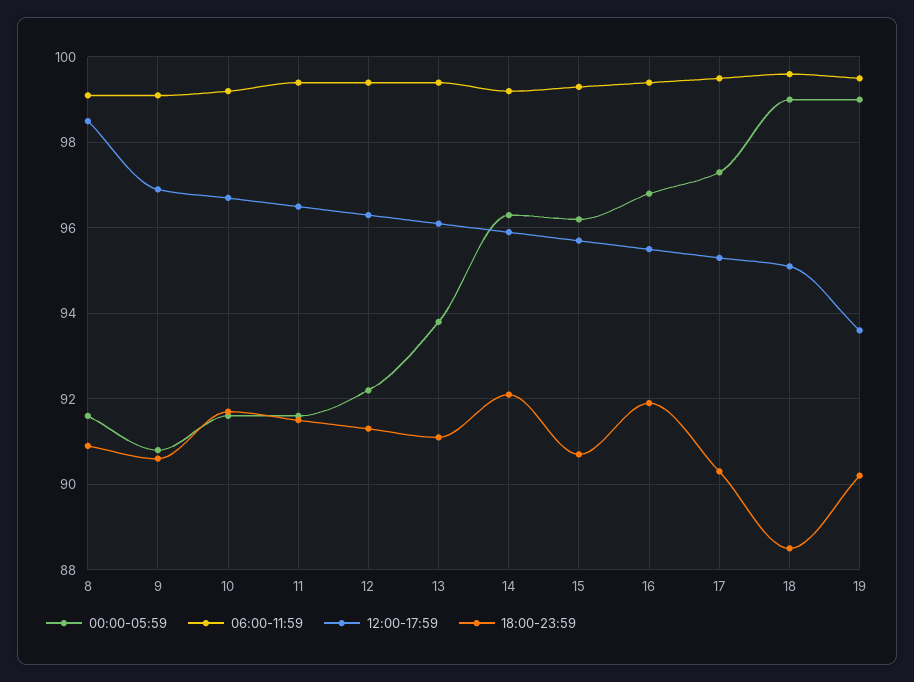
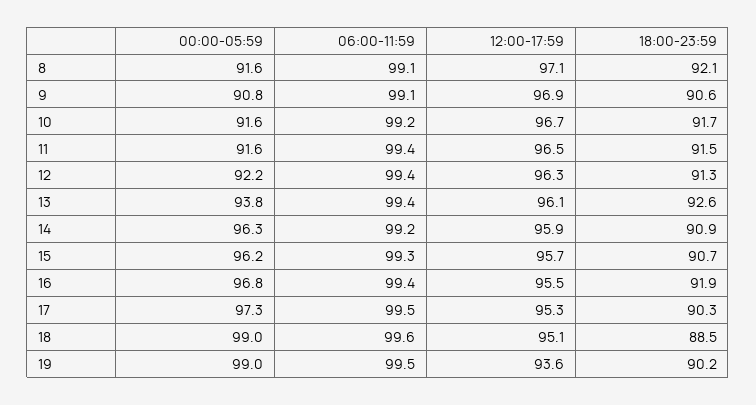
  {
    "00:00-05:59": {
      "8": 91.6,
      "9": 90.8,
      "10": 91.6,
      "11": 91.6,
      "12": 92.2,
      "13": 93.8,
      "14": 96.3,
      "15": 96.2,
      "16": 96.8,
      "17": 97.3,
      "18": 99,
      "19": 99
    },
    "06:00-11:59": {
      "8": 99.1,
      "9": 99.1,
      "10": 99.2,
      "11": 99.4,
      "12": 99.4,
      "13": 99.4,
      "14": 99.2,
      "15": 99.3,
      "16": 99.4,
      "17": 99.5,
      "18": 99.6,
      "19": 99.5
    },
    "12:00-17:59": {
-     "8": 98.5,
+     "8": 97.1,
      "9": 96.9,
      "10": 96.7,
      "11": 96.5,
      "12": 96.3,
      "13": 96.1,
      "14": 95.9,
      "15": 95.7,
      "16": 95.5,
      "17": 95.3,
      "18": 95.1,
      "19": 93.6
    },
    "18:00-23:59": {
-     "8": 91,
+     "8": 92.1,
      "9": 90.6,
      "10": 91.7,
      "11": 91.5,
      "12": 91.3,
-     "13": 91,
+     "13": 92.6,
-     "14": 92,
+     "14": 90.9,
      "15": 90.7,
      "16": 91.9,
      "17": 90.3,
      "18": 88.5,
      "19": 90.2
    }
  }

